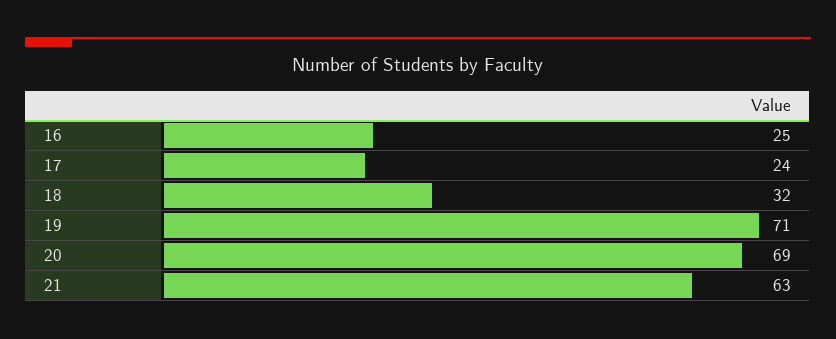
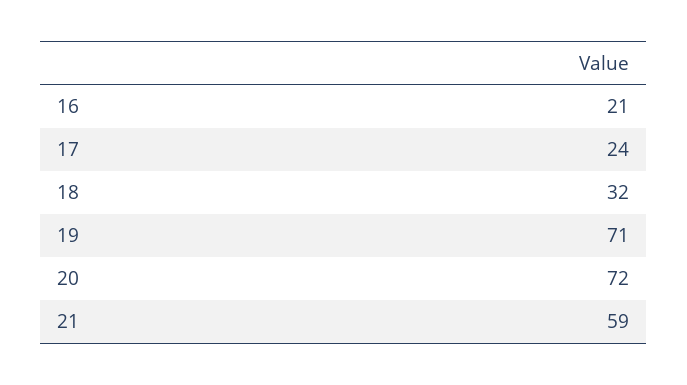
  {
-   "16": 25,
+   "16": 21,
    "17": 24,
    "18": 32,
    "19": 71,
-   "20": 69,
+   "20": 72,
-   "21": 63
+   "21": 59
  }

